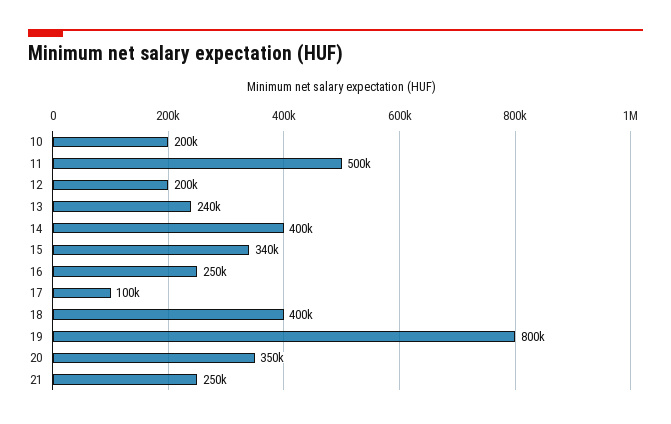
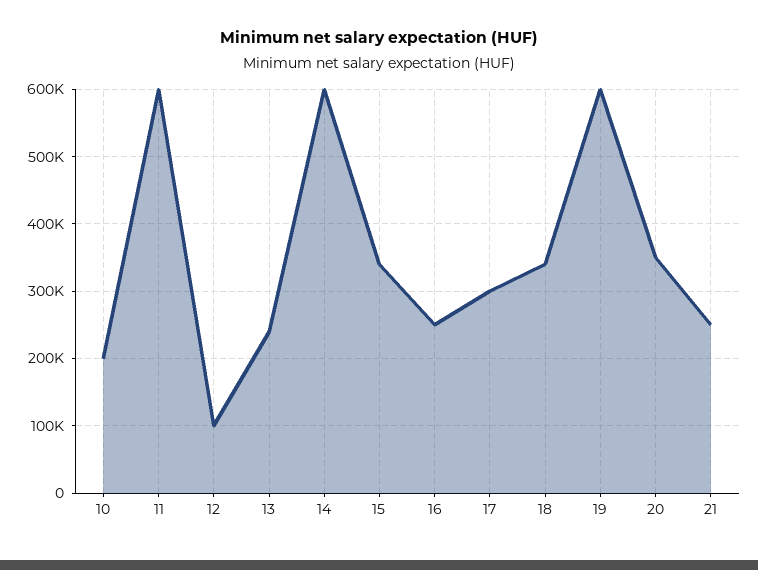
  {
    "10": 200000,
-   "11": 500000,
+   "11": 600000,
-   "12": 200000,
+   "12": 100000,
    "13": 240000,
-   "14": 400000,
+   "14": 600000,
    "15": 340000,
    "16": 250000,
-   "17": 100000,
+   "17": 300000,
-   "18": 400000,
+   "18": 340000,
-   "19": 800000,
+   "19": 600000,
    "20": 350000,
    "21": 250000
  }

